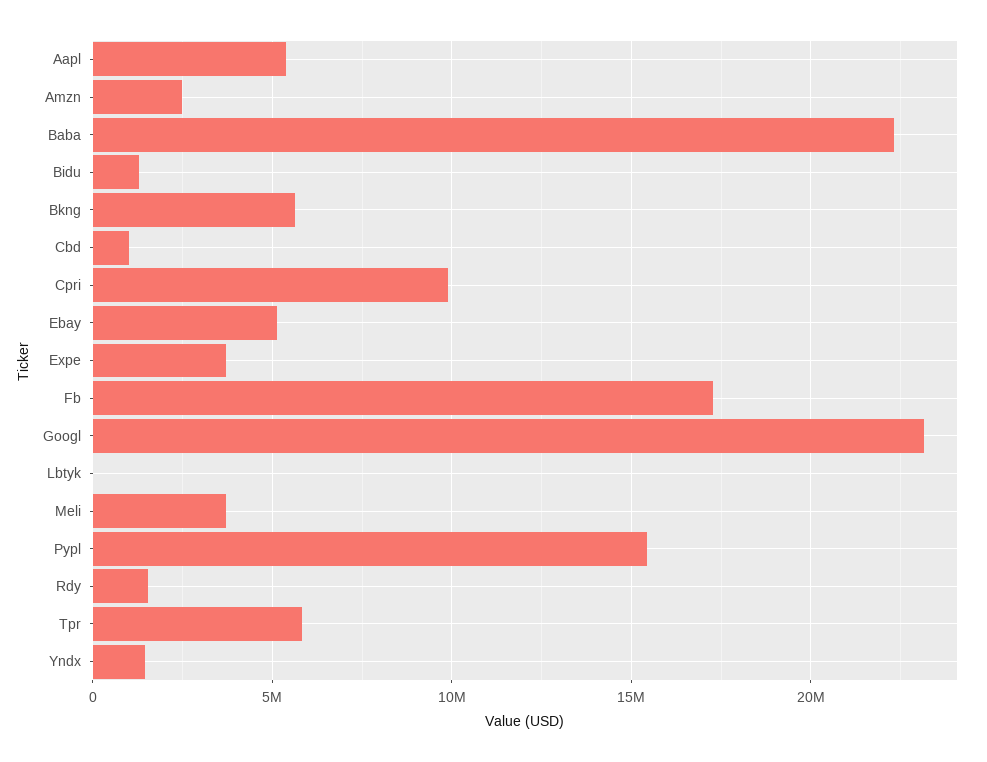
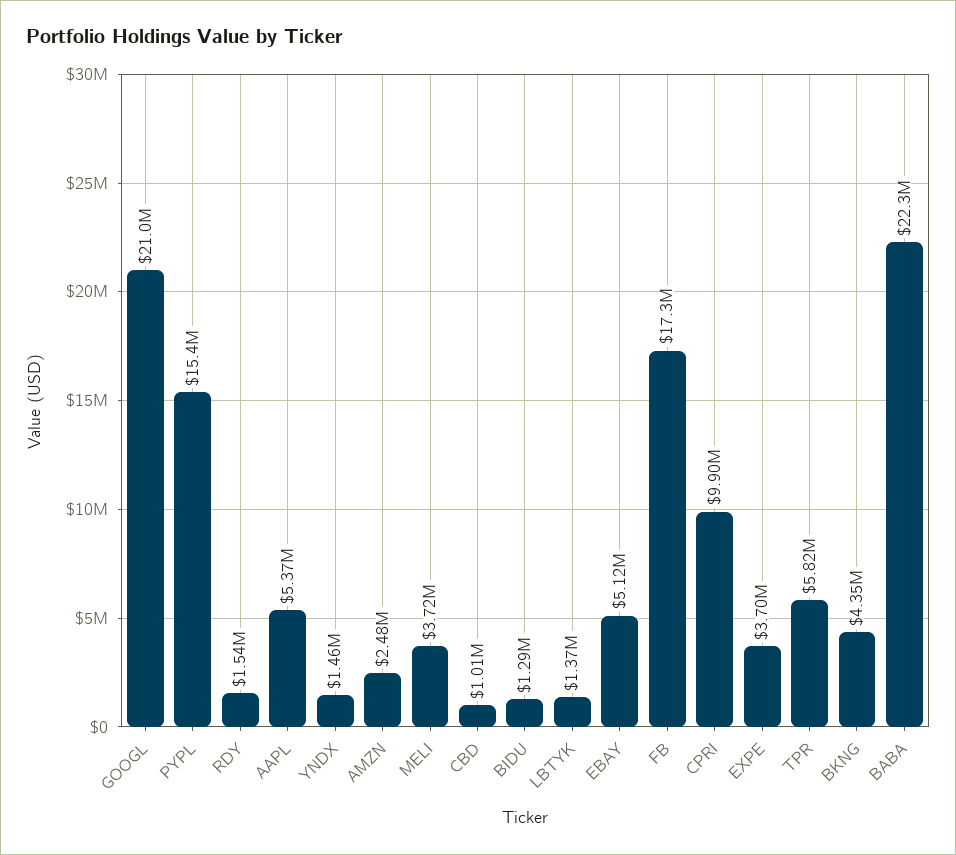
  {
    "Aapl": 5370000,
    "Amzn": 2480000,
    "Baba": 22300000,
    "Bidu": 1290000,
-   "Bkng": 5500000,
+   "Bkng": 4350000,
    "Cbd": 1010000,
    "Cpri": 9900000,
    "Ebay": 5120000,
    "Expe": 3700000,
    "Fb": 17300000,
-   "Googl": 23000000,
+   "Googl": 21000000,
-   "Lbtyk": 0,
+   "Lbtyk": 1370000,
    "Meli": 3720000,
    "Pypl": 15400000,
    "Rdy": 1540000,
    "Tpr": 5820000,
    "Yndx": 1460000
  }

